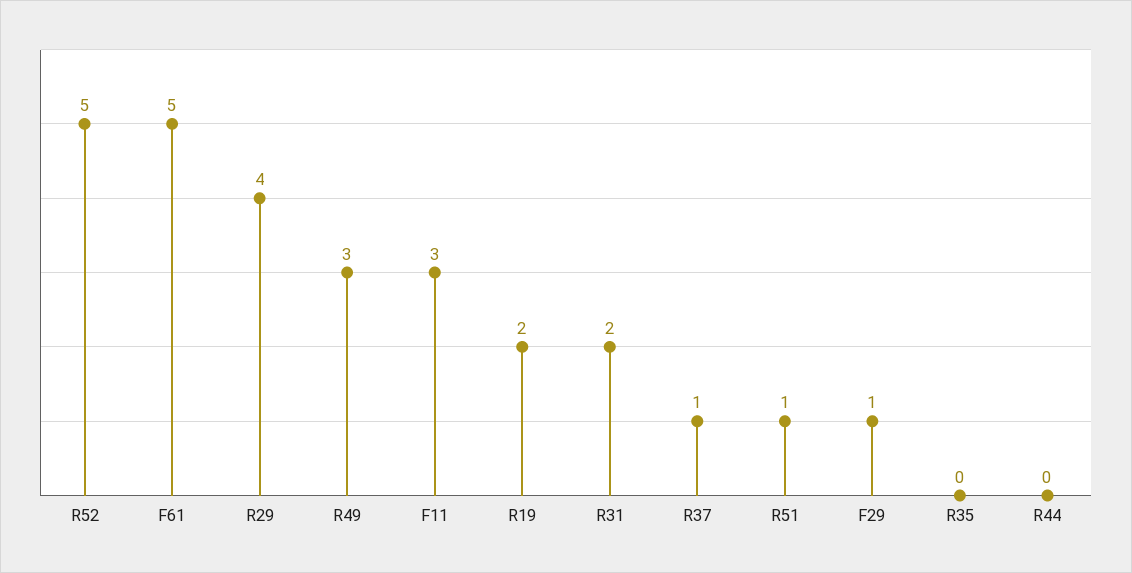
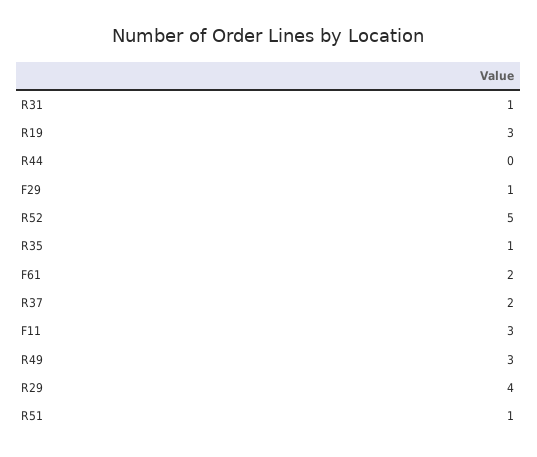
  {
    "R52": 5,
-   "F61": 5,
+   "F61": 2,
    "R29": 4,
    "R49": 3,
    "F11": 3,
-   "R19": 2,
+   "R19": 3,
-   "R31": 2,
+   "R31": 1,
-   "R37": 1,
+   "R37": 2,
    "R51": 1,
    "F29": 1,
-   "R35": 0,
+   "R35": 1,
    "R44": 0
  }

